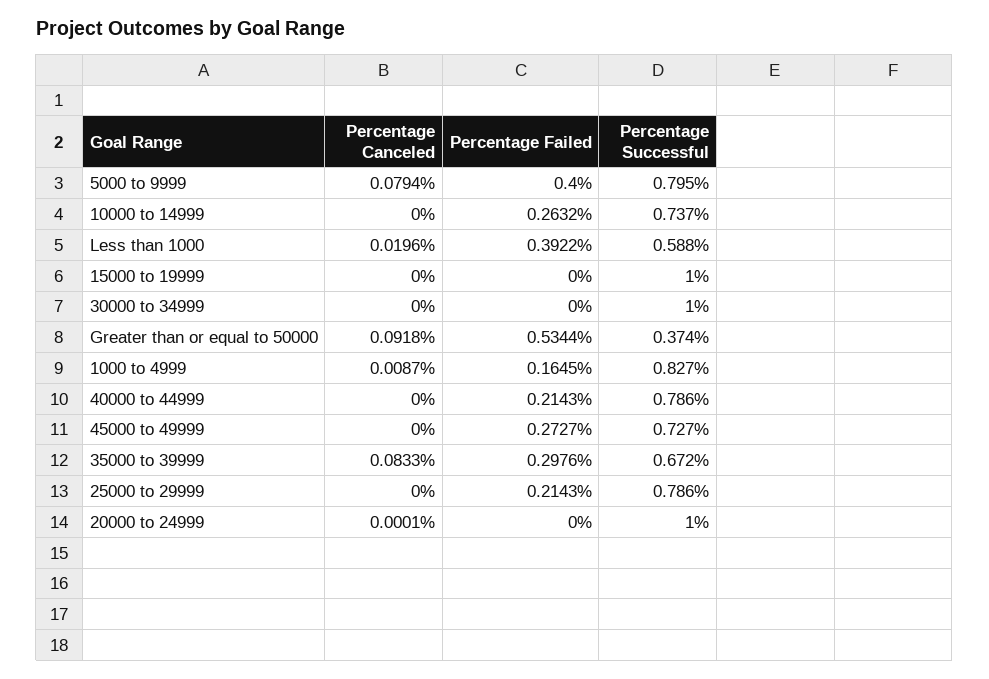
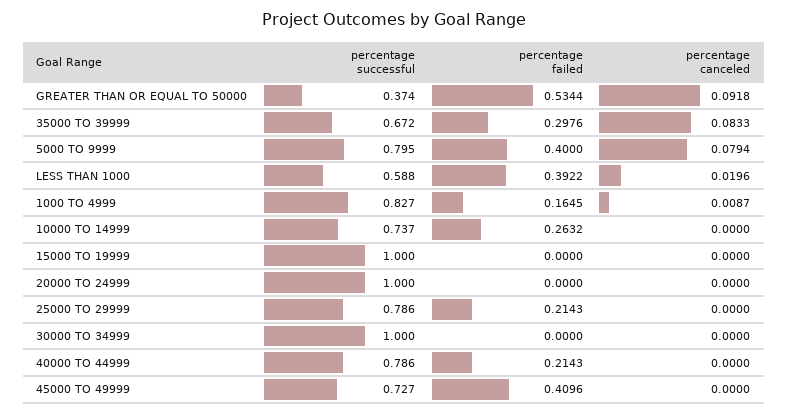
  {
    "Percentage Canceled": {
      "5000 to 9999": 0.0794,
      "10000 to 14999": 0,
      "Less than 1000": 0.0196,
      "15000 to 19999": 0,
      "30000 to 34999": 0,
      "Greater than or equal to 50000": 0.0918,
      "1000 to 4999": 0.0087,
      "40000 to 44999": 0,
      "45000 to 49999": 0,
      "35000 to 39999": 0.0833,
      "25000 to 29999": 0,
-     "20000 to 24999": 0.0001
+     "20000 to 24999": 0
    },
    "Percentage Failed": {
      "5000 to 9999": 0.4,
      "10000 to 14999": 0.2632,
      "Less than 1000": 0.3922,
      "15000 to 19999": 0,
      "30000 to 34999": 0,
      "Greater than or equal to 50000": 0.5344,
      "1000 to 4999": 0.1645,
      "40000 to 44999": 0.2143,
-     "45000 to 49999": 0.2727,
+     "45000 to 49999": 0.4096,
      "35000 to 39999": 0.2976,
      "25000 to 29999": 0.2143,
      "20000 to 24999": 0
    },
    "Percentage Successful": {
      "5000 to 9999": 0.795,
      "10000 to 14999": 0.737,
      "Less than 1000": 0.588,
      "15000 to 19999": 1,
      "30000 to 34999": 1,
      "Greater than or equal to 50000": 0.374,
      "1000 to 4999": 0.827,
      "40000 to 44999": 0.786,
      "45000 to 49999": 0.727,
      "35000 to 39999": 0.672,
      "25000 to 29999": 0.786,
      "20000 to 24999": 1
    }
  }

